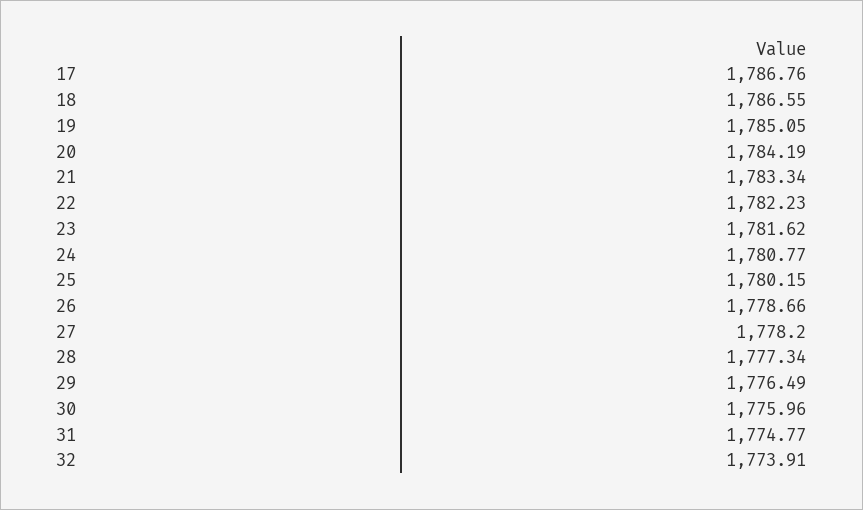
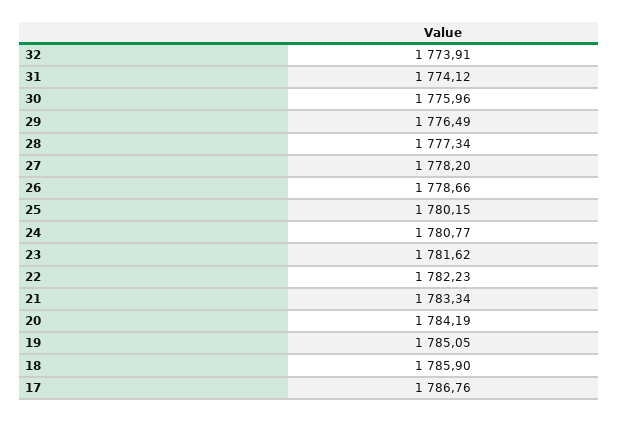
  {
    "17": 1786.76,
-   "18": 1786.55,
+   "18": 1785.9,
    "19": 1785.05,
    "20": 1784.19,
    "21": 1783.34,
    "22": 1782.23,
    "23": 1781.62,
    "24": 1780.77,
    "25": 1780.15,
    "26": 1778.66,
    "27": 1778.2,
    "28": 1777.34,
    "29": 1776.49,
    "30": 1775.96,
-   "31": 1774.77,
+   "31": 1774.12,
    "32": 1773.91
  }

